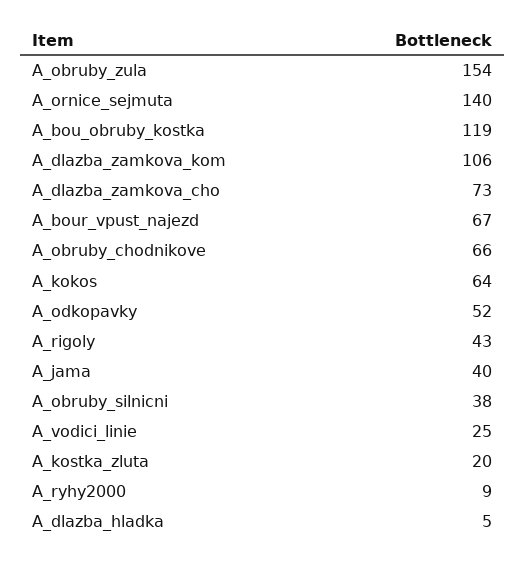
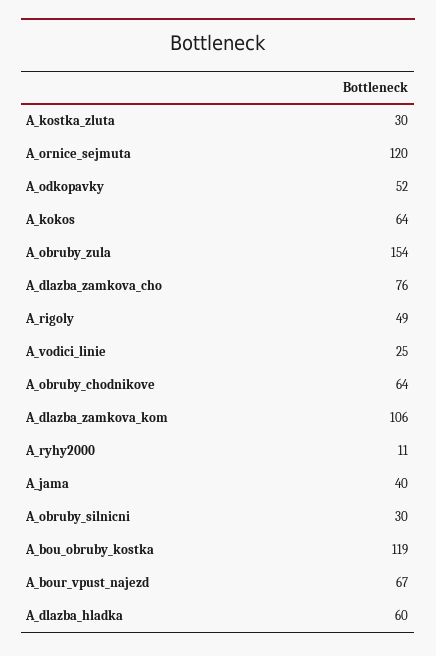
  {
    "A_obruby_zula": 154,
-   "A_ornice_sejmuta": 140,
+   "A_ornice_sejmuta": 120,
    "A_bou_obruby_kostka": 119,
    "A_dlazba_zamkova_kom": 106,
-   "A_dlazba_zamkova_cho": 73,
+   "A_dlazba_zamkova_cho": 76,
    "A_bour_vpust_najezd": 67,
-   "A_obruby_chodnikove": 66,
+   "A_obruby_chodnikove": 64,
    "A_kokos": 64,
    "A_odkopavky": 52,
-   "A_rigoly": 43,
+   "A_rigoly": 49,
    "A_jama": 40,
-   "A_obruby_silnicni": 38,
+   "A_obruby_silnicni": 30,
    "A_vodici_linie": 25,
-   "A_kostka_zluta": 20,
+   "A_kostka_zluta": 30,
-   "A_ryhy2000": 9,
+   "A_ryhy2000": 11,
-   "A_dlazba_hladka": 5
+   "A_dlazba_hladka": 60
  }

